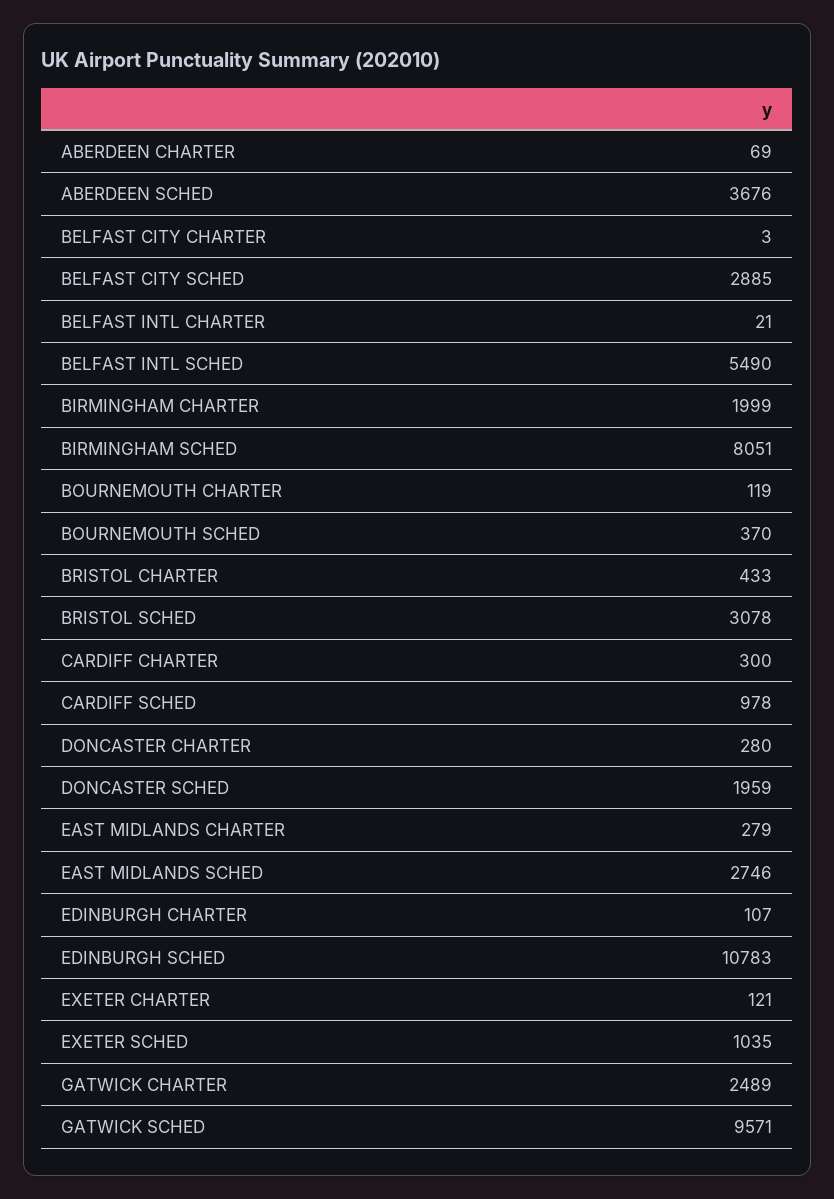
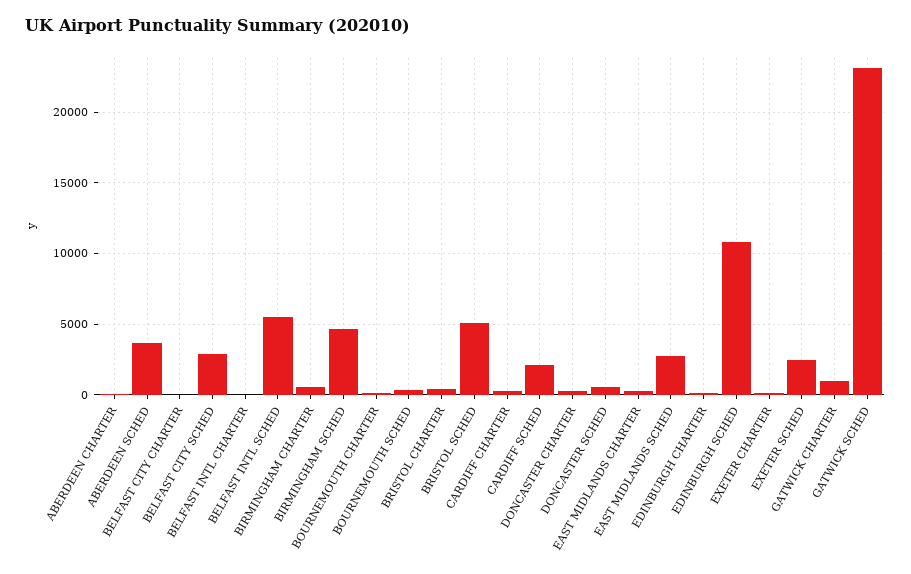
  {
    "ABERDEEN CHARTER": 69,
    "ABERDEEN SCHED": 3676,
    "BELFAST CITY CHARTER": 3,
    "BELFAST CITY SCHED": 2885,
    "BELFAST INTL CHARTER": 21,
    "BELFAST INTL SCHED": 5490,
-   "BIRMINGHAM CHARTER": 1999,
+   "BIRMINGHAM CHARTER": 500,
-   "BIRMINGHAM SCHED": 8051,
+   "BIRMINGHAM SCHED": 4500,
    "BOURNEMOUTH CHARTER": 119,
    "BOURNEMOUTH SCHED": 370,
    "BRISTOL CHARTER": 433,
-   "BRISTOL SCHED": 3078,
+   "BRISTOL SCHED": 5000,
    "CARDIFF CHARTER": 300,
-   "CARDIFF SCHED": 978,
+   "CARDIFF SCHED": 2000,
    "DONCASTER CHARTER": 280,
-   "DONCASTER SCHED": 1959,
+   "DONCASTER SCHED": 500,
    "EAST MIDLANDS CHARTER": 279,
    "EAST MIDLANDS SCHED": 2746,
    "EDINBURGH CHARTER": 107,
    "EDINBURGH SCHED": 10783,
    "EXETER CHARTER": 121,
-   "EXETER SCHED": 1035,
+   "EXETER SCHED": 2500,
-   "GATWICK CHARTER": 2489,
+   "GATWICK CHARTER": 1000,
-   "GATWICK SCHED": 9571
+   "GATWICK SCHED": 23000
  }

